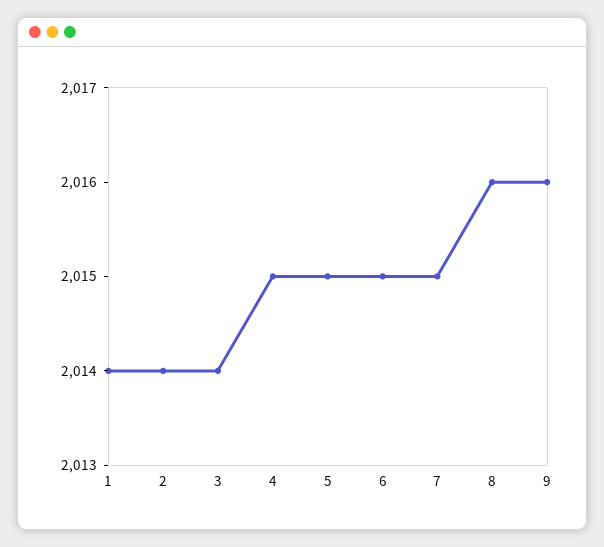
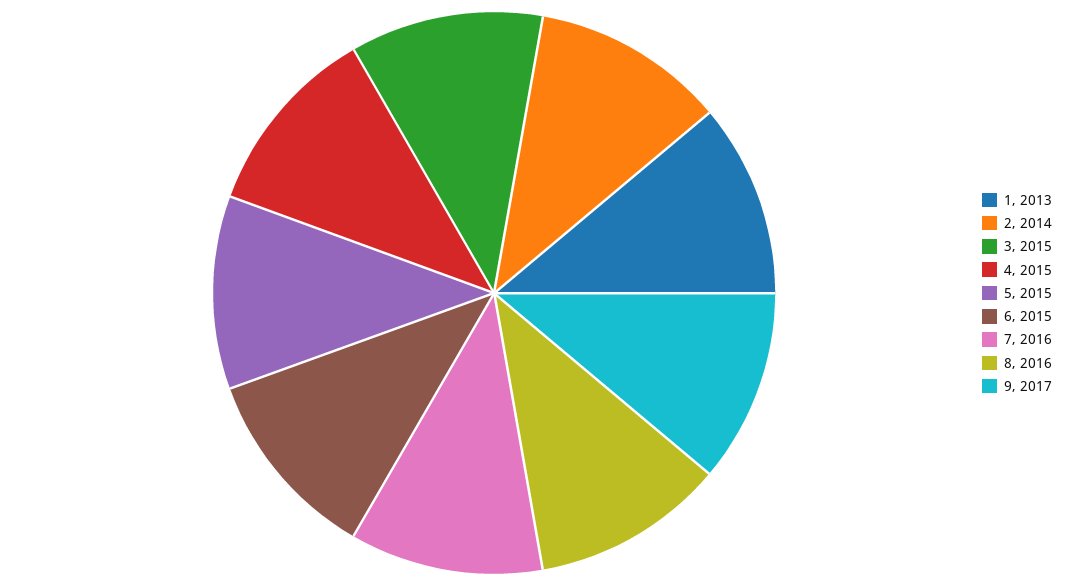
  {
-   "1": 2014,
+   "1": 2013,
    "2": 2014,
-   "3": 2014,
+   "3": 2015,
    "4": 2015,
    "5": 2015,
    "6": 2015,
-   "7": 2015,
+   "7": 2016,
    "8": 2016,
-   "9": 2016
+   "9": 2017
  }

